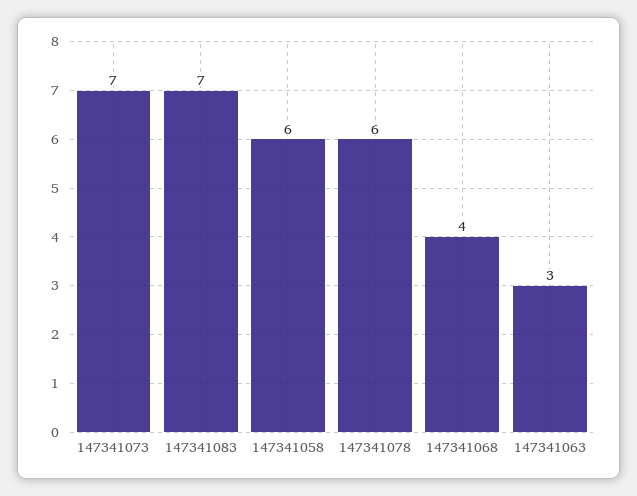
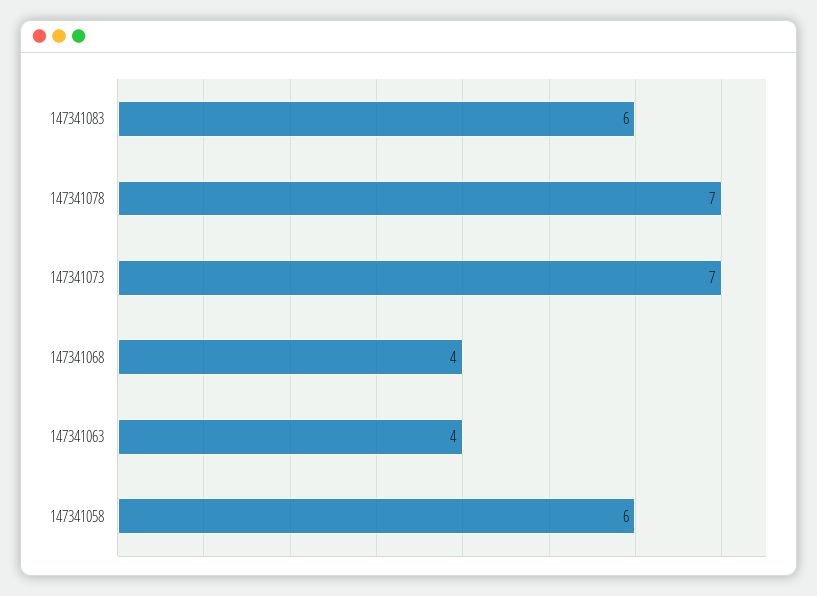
  {
    "147341073": 7,
-   "147341083": 7,
+   "147341083": 6,
    "147341058": 6,
-   "147341078": 6,
+   "147341078": 7,
    "147341068": 4,
-   "147341063": 3
+   "147341063": 4
  }

